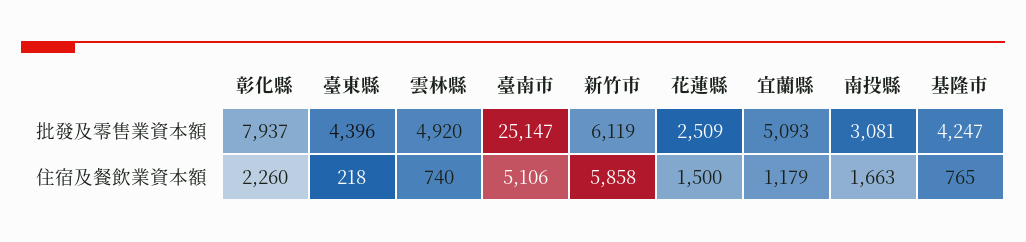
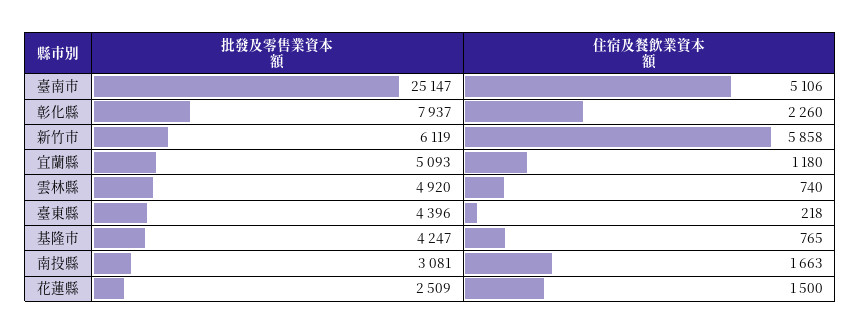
  {
    "彰化縣": {
      "批發及零售業資本額": 7937,
      "住宿及餐飲業資本額": 2260
    },
    "臺東縣": {
      "批發及零售業資本額": 4396,
      "住宿及餐飲業資本額": 218
    },
    "雲林縣": {
      "批發及零售業資本額": 4920,
      "住宿及餐飲業資本額": 740
    },
    "臺南市": {
      "批發及零售業資本額": 25147,
      "住宿及餐飲業資本額": 5106
    },
    "新竹市": {
      "批發及零售業資本額": 6119,
      "住宿及餐飲業資本額": 5858
    },
    "花蓮縣": {
      "批發及零售業資本額": 2509,
      "住宿及餐飲業資本額": 1500
    },
    "宜蘭縣": {
      "批發及零售業資本額": 5093,
-     "住宿及餐飲業資本額": 1179
+     "住宿及餐飲業資本額": 1180
    },
    "南投縣": {
      "批發及零售業資本額": 3081,
      "住宿及餐飲業資本額": 1663
    },
    "基隆市": {
      "批發及零售業資本額": 4247,
      "住宿及餐飲業資本額": 765
    }
  }

